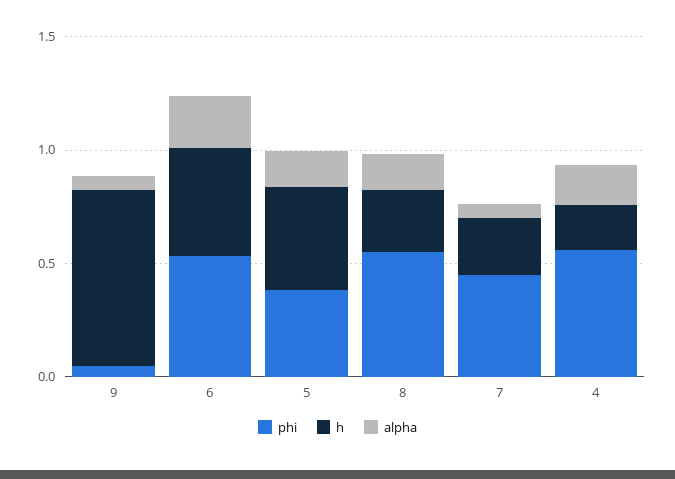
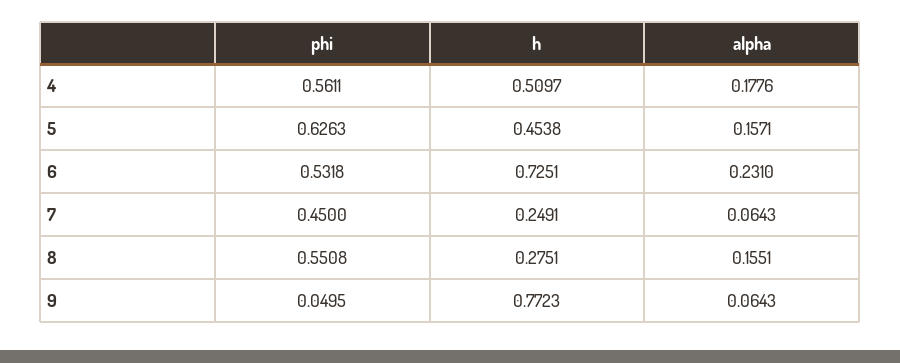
  {
    "phi": {
      "9": 0.0495,
      "6": 0.5318,
-     "5": 0.4,
+     "5": 0.6263,
      "8": 0.5508,
      "7": 0.45,
      "4": 0.5611
    },
    "h": {
      "9": 0.7723,
-     "6": 0.5,
+     "6": 0.7251,
      "5": 0.4538,
      "8": 0.2751,
      "7": 0.2491,
-     "4": 0.2
+     "4": 0.5097
    },
    "alpha": {
      "9": 0.0643,
      "6": 0.231,
      "5": 0.1571,
      "8": 0.1551,
      "7": 0.0643,
      "4": 0.1776
    }
  }

